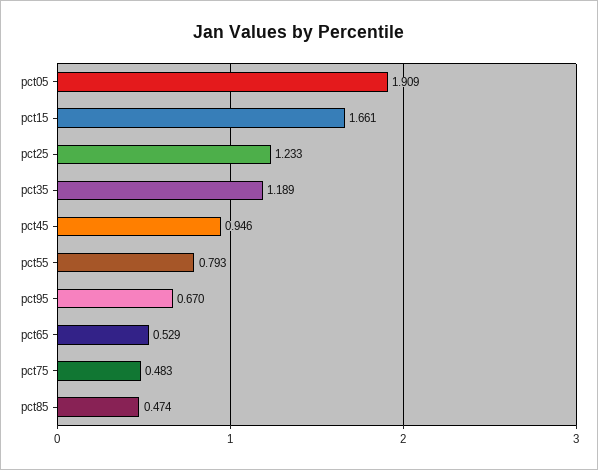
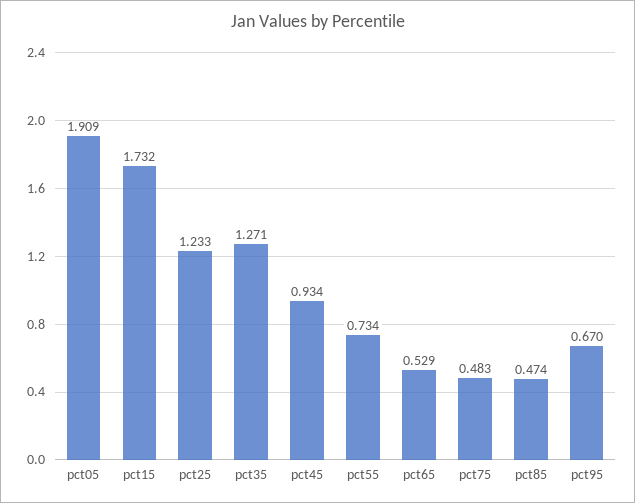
  {
    "pct05": 1.909,
-   "pct15": 1.661,
+   "pct15": 1.732,
    "pct25": 1.233,
-   "pct35": 1.189,
+   "pct35": 1.271,
-   "pct45": 0.946,
+   "pct45": 0.934,
-   "pct55": 0.793,
+   "pct55": 0.734,
    "pct95": 0.67,
    "pct65": 0.529,
    "pct75": 0.483,
    "pct85": 0.474
  }

